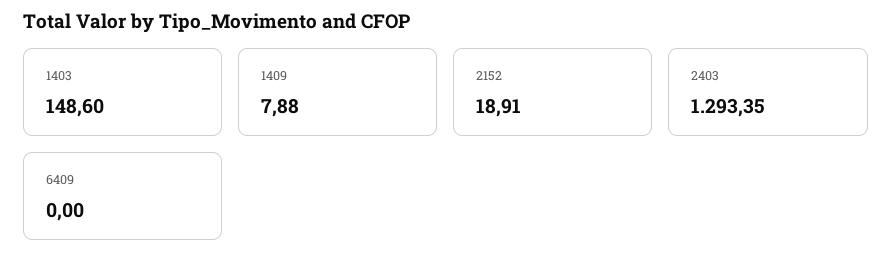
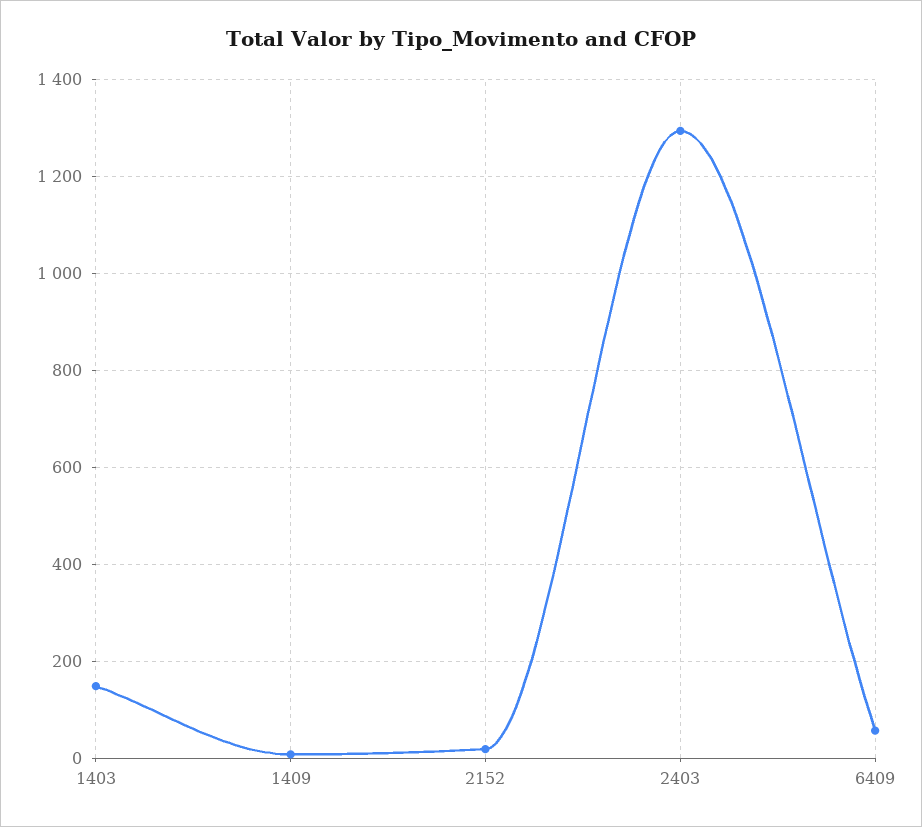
  {
    "1403": 148.6,
    "1409": 7.88,
    "2152": 18.91,
    "2403": 1293.35,
-   "6409": 0
+   "6409": 60
  }

